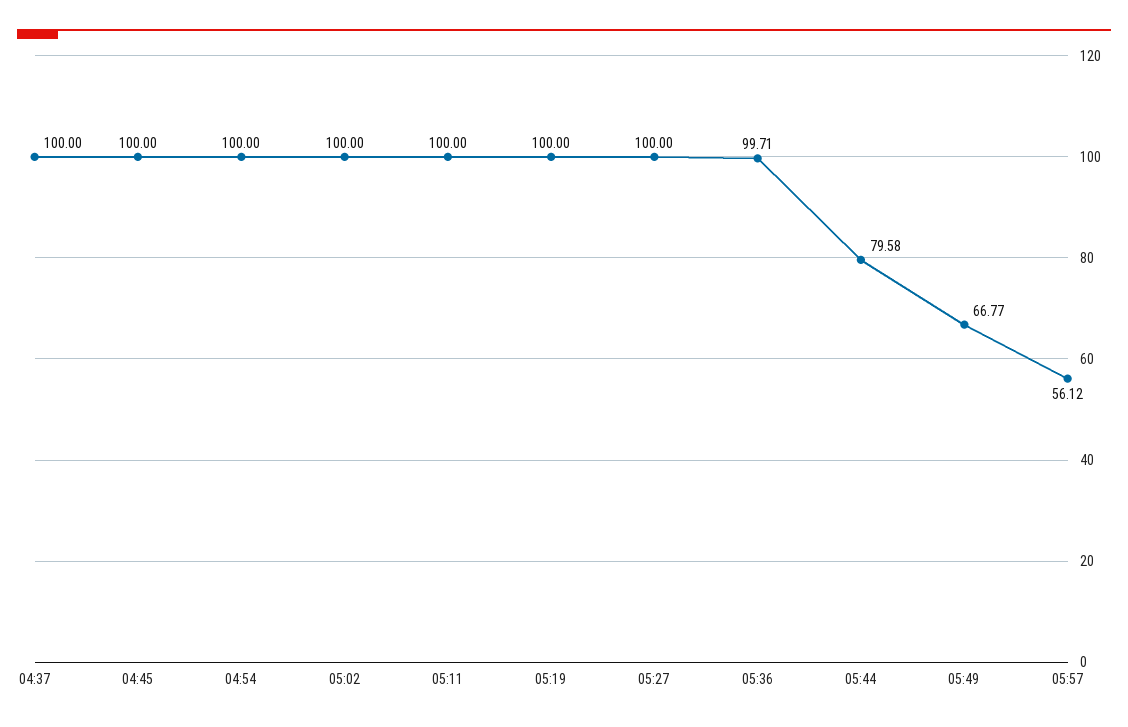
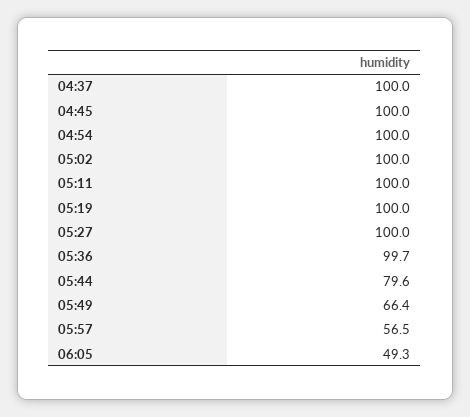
  {
    "04:37": 100,
    "04:45": 100,
    "04:54": 100,
    "05:02": 100,
    "05:11": 100,
    "05:19": 100,
    "05:27": 100,
    "05:36": 99.71,
    "05:44": 79.58,
-   "05:49": 66.77,
+   "05:49": 66.4,
-   "05:57": 56.12
+   "05:57": 56.5,
+   "06:05": 49.3
  }

